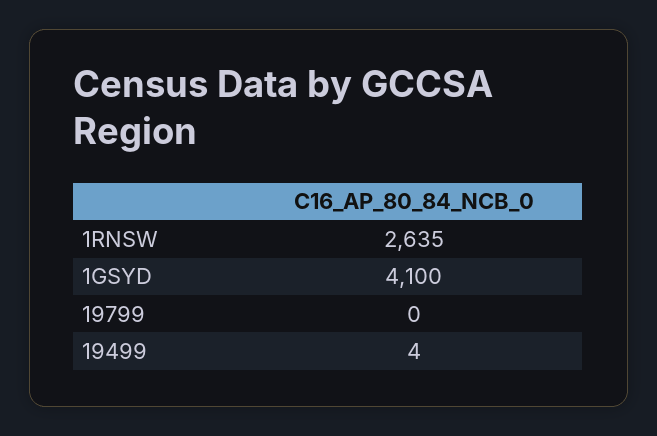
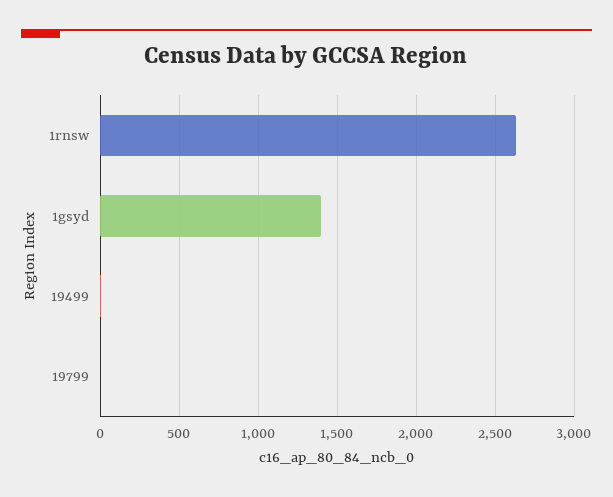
  {
    "1RNSW": 2635,
-   "1GSYD": 4100,
+   "1GSYD": 1400,
    "19799": 0,
    "19499": 4
  }

